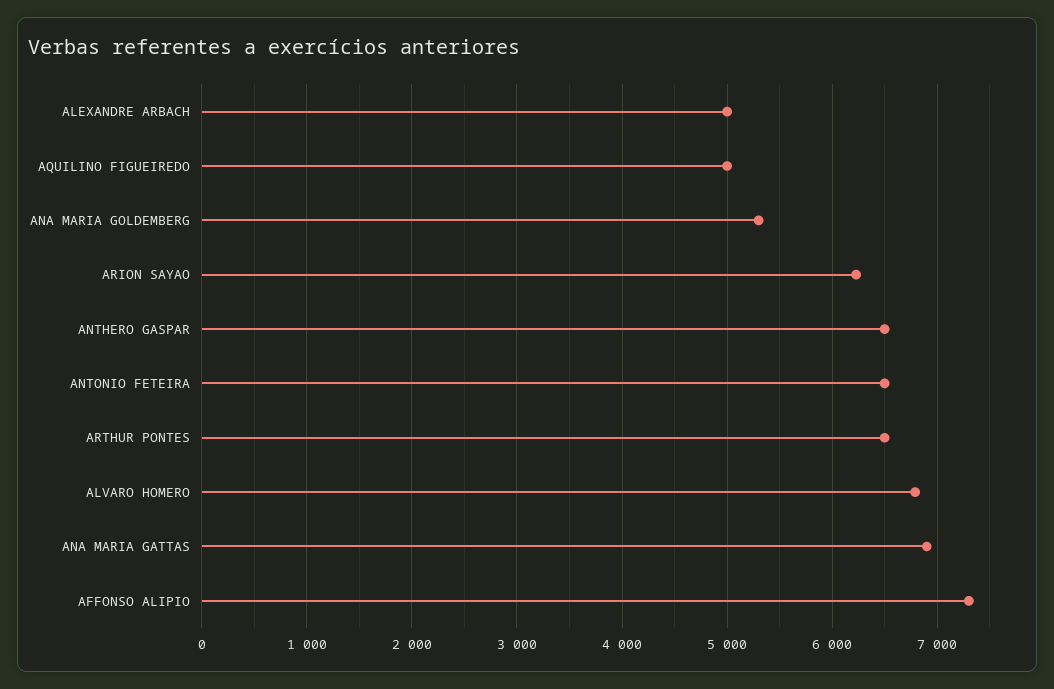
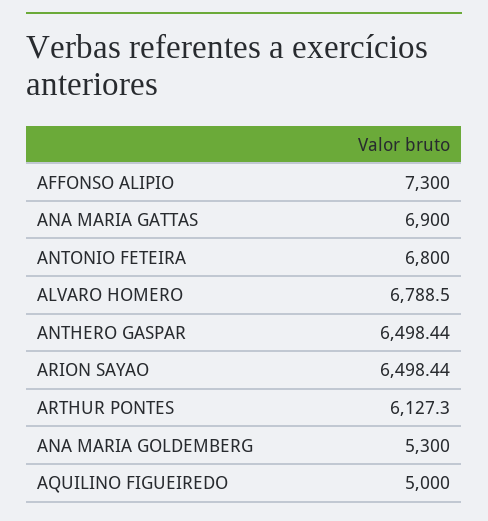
  {
-   "ALEXANDRE ARBACH": 5000,
    "AQUILINO FIGUEIREDO": 5000,
    "ANA MARIA GOLDEMBERG": 5300,
-   "ARION SAYAO": 6200,
+   "ARION SAYAO": 6498.44,
    "ANTHERO GASPAR": 6498.44,
-   "ANTONIO FETEIRA": 6500,
+   "ANTONIO FETEIRA": 6800,
-   "ARTHUR PONTES": 6500,
+   "ARTHUR PONTES": 6127.3,
    "ALVARO HOMERO": 6788.5,
    "ANA MARIA GATTAS": 6900,
    "AFFONSO ALIPIO": 7300
  }

